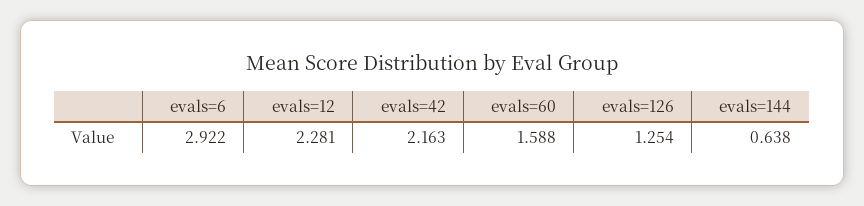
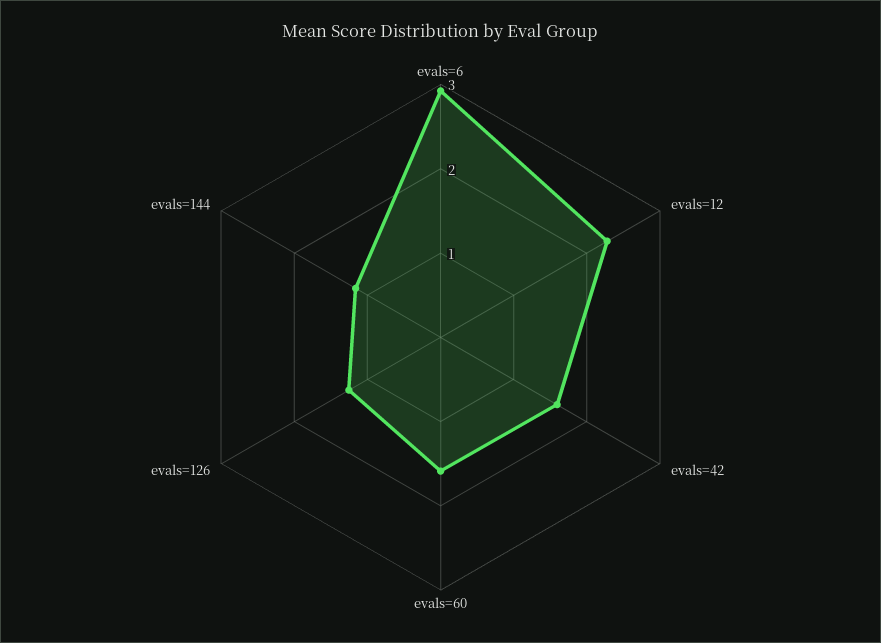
  {
    "evals=6": 2.922,
    "evals=12": 2.281,
-   "evals=42": 2.163,
+   "evals=42": 1.6,
    "evals=60": 1.588,
    "evals=126": 1.254,
-   "evals=144": 0.638
+   "evals=144": 1.2
  }

